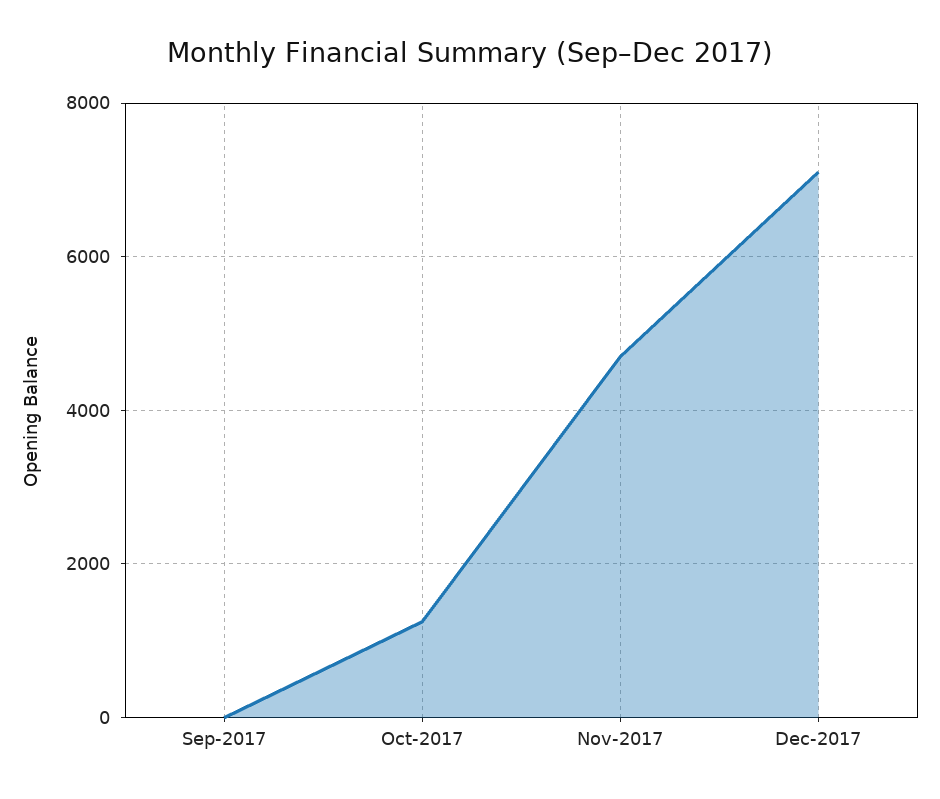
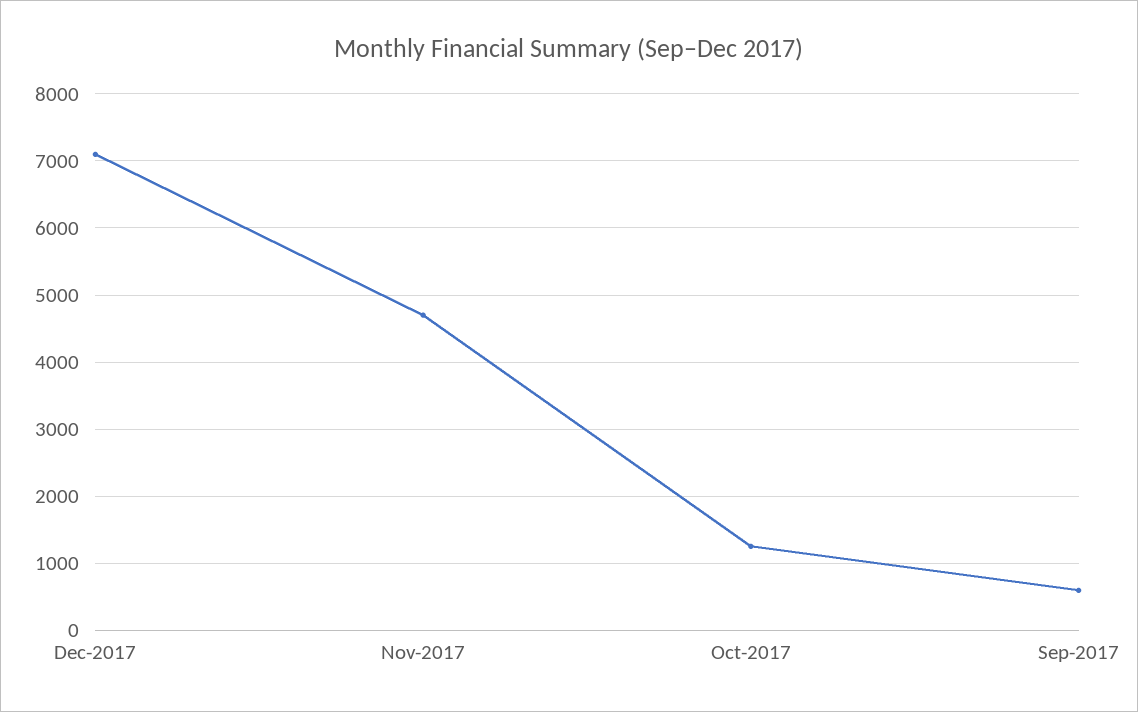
  {
-   "Sep-2017": 0,
+   "Sep-2017": 600,
    "Oct-2017": 1300,
    "Nov-2017": 4700,
    "Dec-2017": 7100
  }

